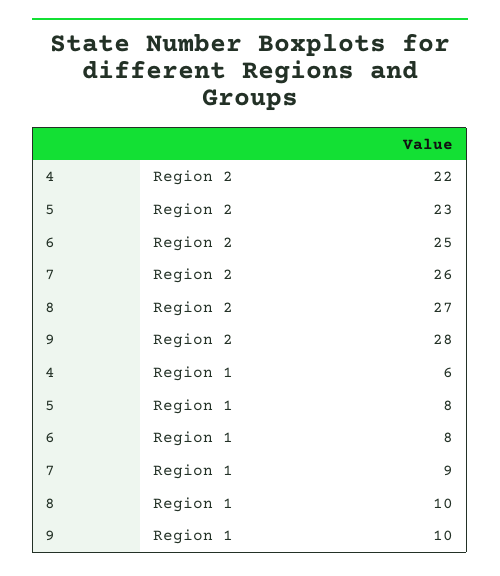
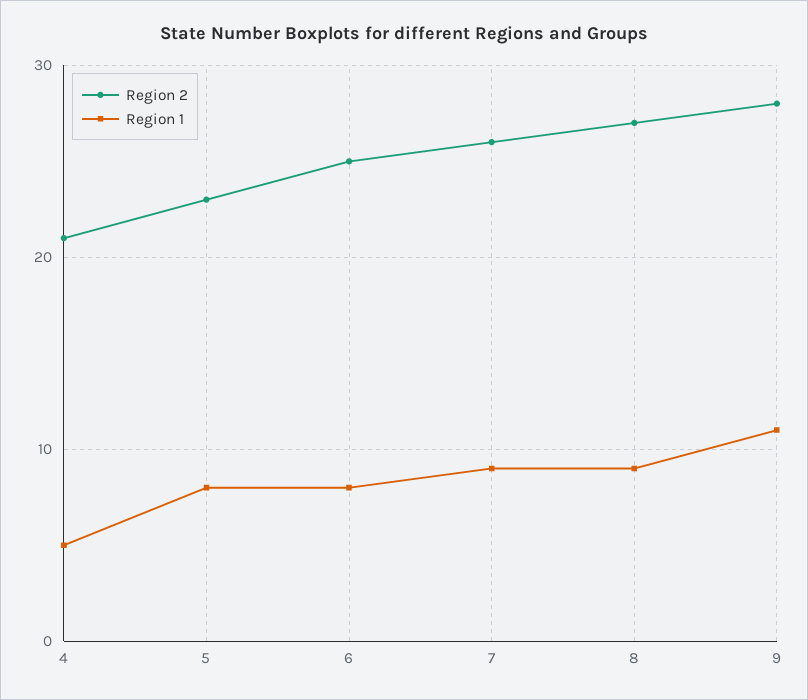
  {
    "Region 2": {
-     "4": 22,
+     "4": 21,
      "5": 23,
      "6": 25,
      "7": 26,
      "8": 27,
      "9": 28
    },
    "Region 1": {
-     "4": 6,
+     "4": 5,
      "5": 8,
      "6": 8,
      "7": 9,
-     "8": 10,
+     "8": 9,
-     "9": 10
+     "9": 11
    }
  }

